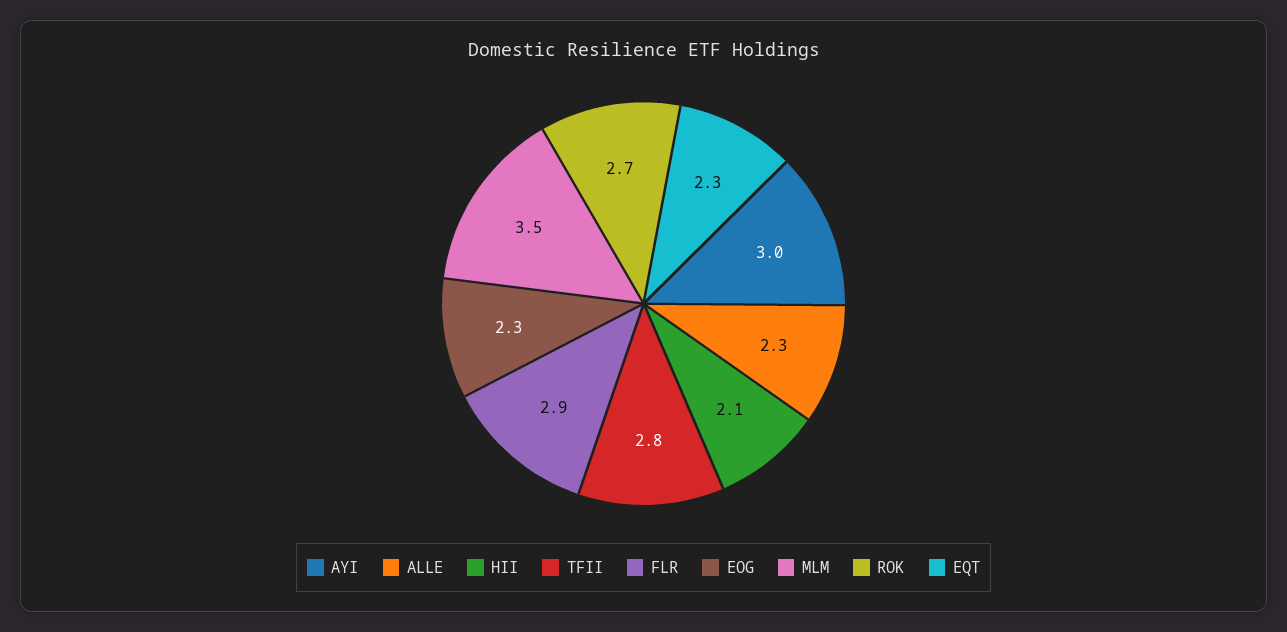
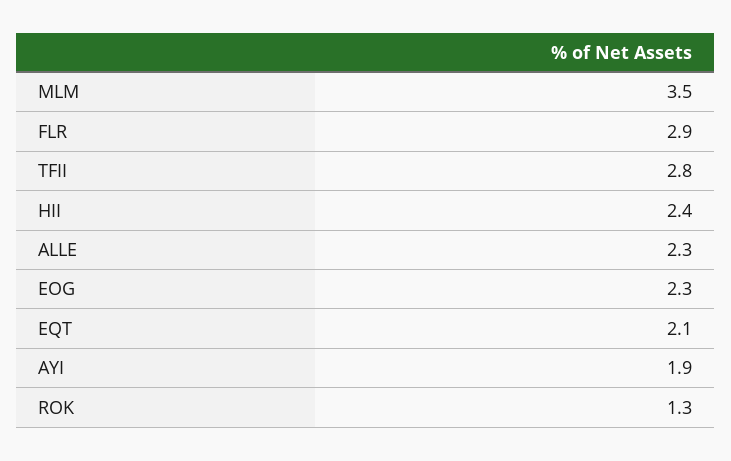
  {
-   "AYI": 3,
+   "AYI": 1.9,
    "ALLE": 2.3,
-   "HII": 2.1,
+   "HII": 2.4,
    "TFII": 2.8,
    "FLR": 2.9,
    "EOG": 2.3,
    "MLM": 3.5,
-   "ROK": 2.7,
+   "ROK": 1.3,
-   "EQT": 2.3
+   "EQT": 2.1
  }

